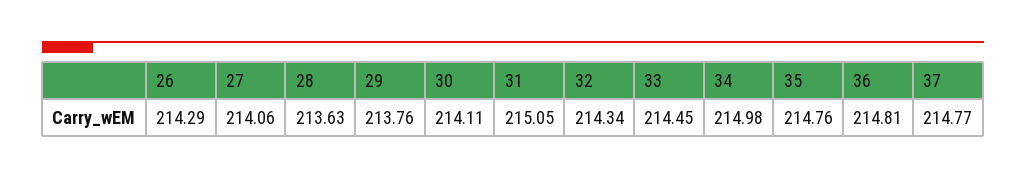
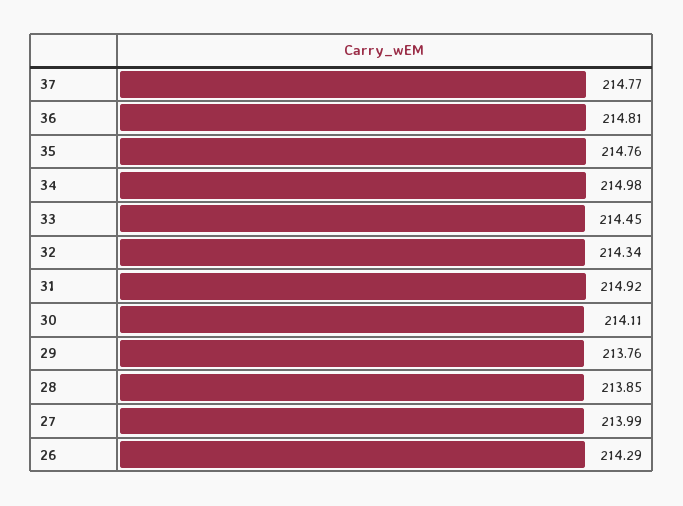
  {
    "26": 214.29,
-   "27": 214.06,
+   "27": 213.99,
-   "28": 213.63,
+   "28": 213.85,
    "29": 213.76,
    "30": 214.11,
-   "31": 215.05,
+   "31": 214.92,
    "32": 214.34,
    "33": 214.45,
    "34": 214.98,
    "35": 214.76,
    "36": 214.81,
    "37": 214.77
  }

